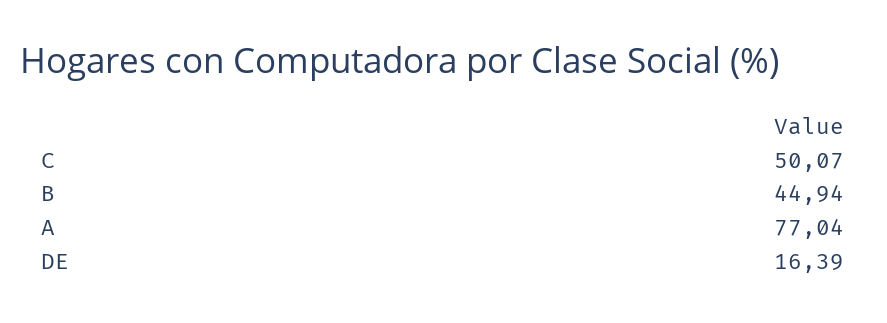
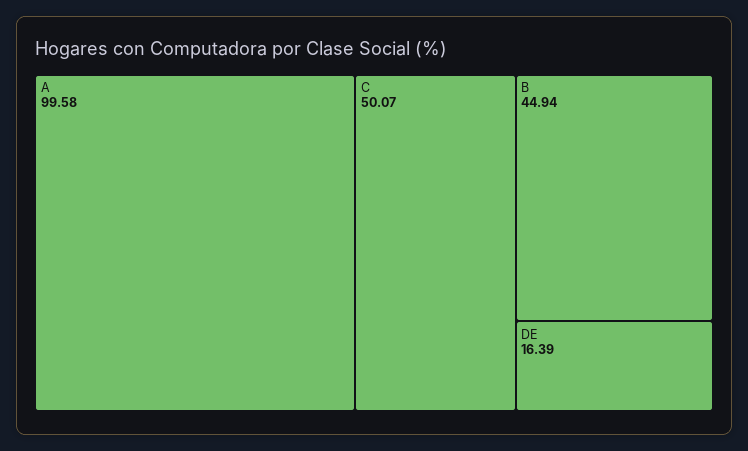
  {
    "C": 50.07,
    "B": 44.94,
-   "A": 77.04,
+   "A": 99.58,
    "DE": 16.39
  }

